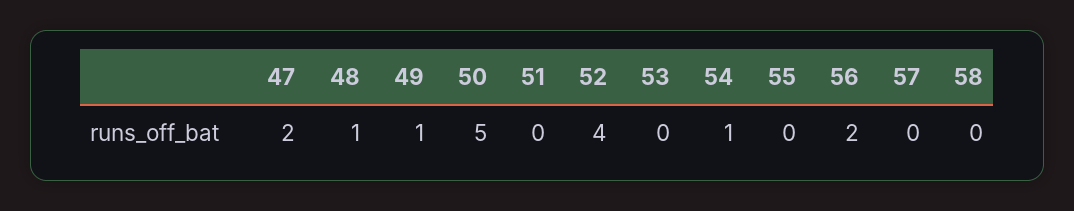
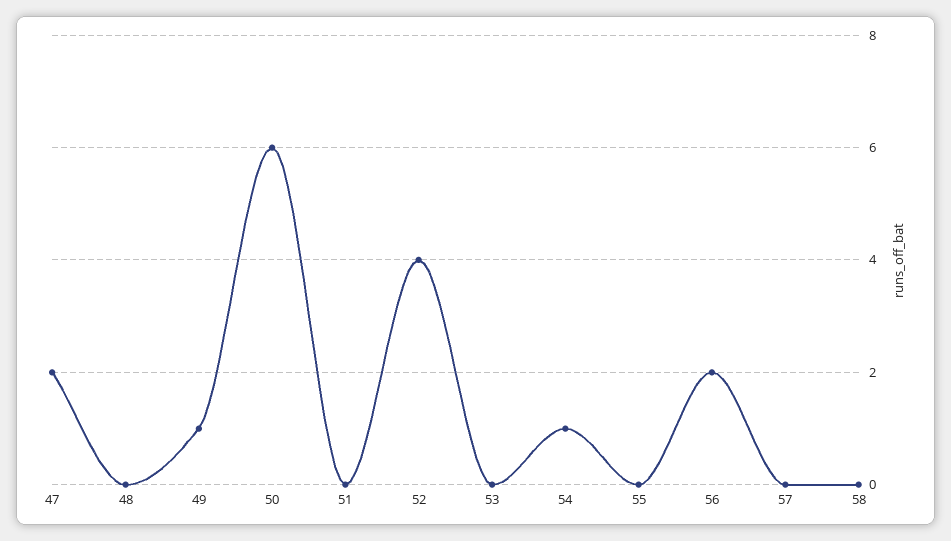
  {
    "47": 2,
-   "48": 1,
+   "48": 0,
    "49": 1,
-   "50": 5,
+   "50": 6,
    "51": 0,
    "52": 4,
    "53": 0,
    "54": 1,
    "55": 0,
    "56": 2,
    "57": 0,
    "58": 0
  }

